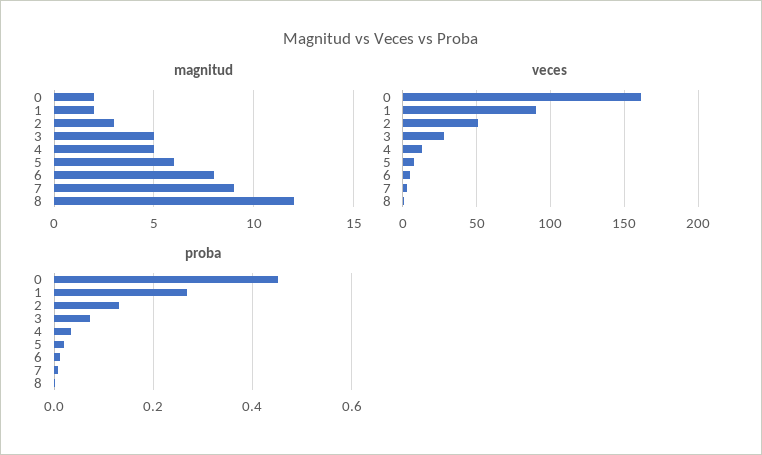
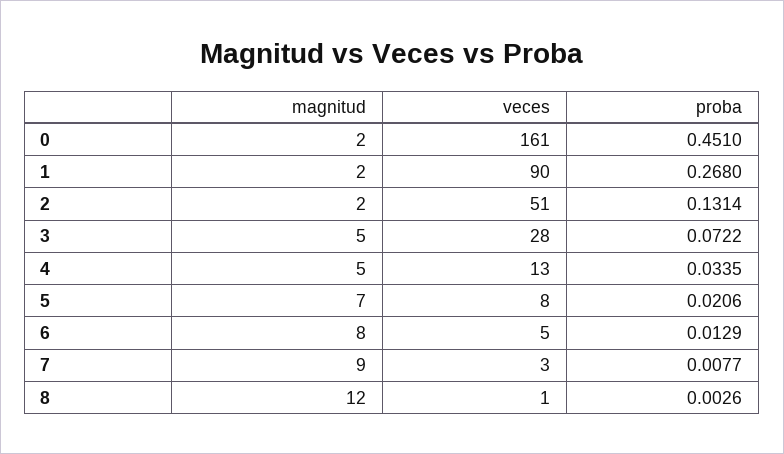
  {
    "magnitud": {
      "0": 2,
      "1": 2,
-     "2": 3,
+     "2": 2,
      "3": 5,
      "4": 5,
-     "5": 6,
+     "5": 7,
      "6": 8,
      "7": 9,
      "8": 12
    },
    "veces": {
      "0": 161,
      "1": 90,
      "2": 51,
      "3": 28,
      "4": 13,
      "5": 8,
      "6": 5,
      "7": 3,
      "8": 1
    },
    "proba": {
      "0": 0.451,
      "1": 0.268,
      "2": 0.1314,
      "3": 0.0722,
      "4": 0.0335,
      "5": 0.0206,
      "6": 0.0129,
      "7": 0.0077,
      "8": 0.0026
    }
  }

